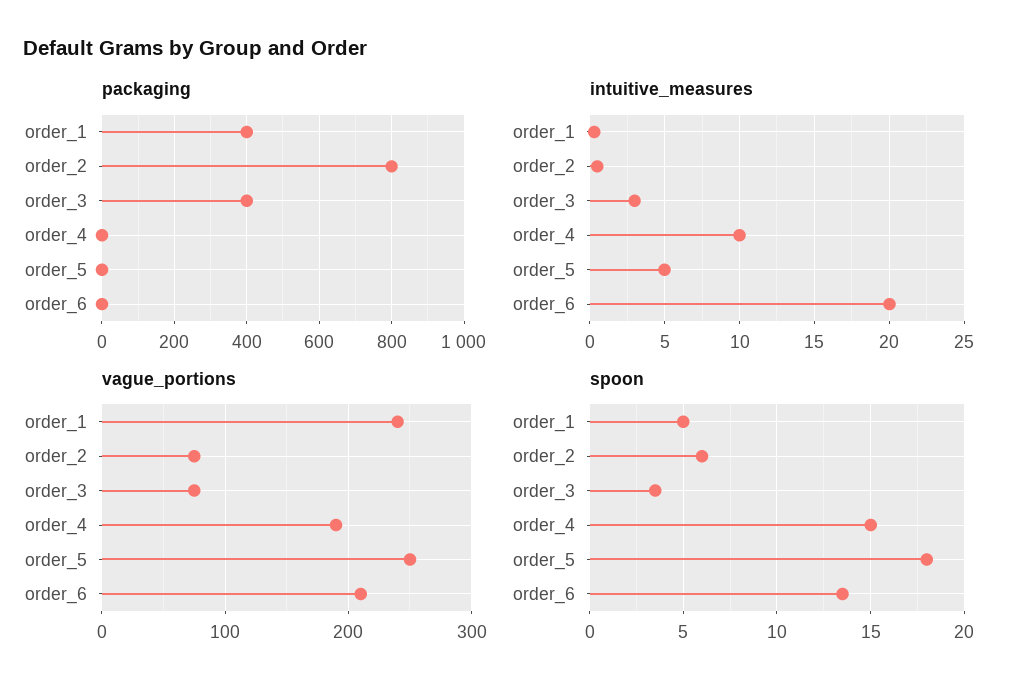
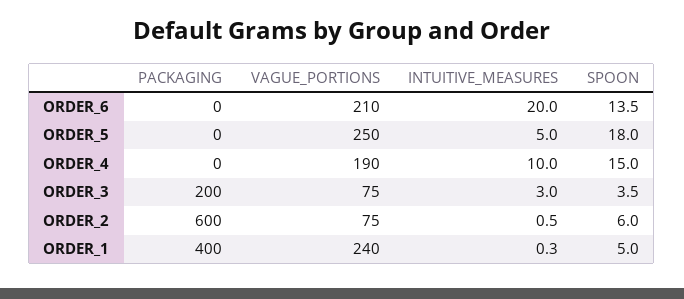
  {
    "packaging": {
      "order_1": 400,
-     "order_2": 800,
+     "order_2": 600,
-     "order_3": 400,
+     "order_3": 200,
      "order_4": 0,
      "order_5": 0,
      "order_6": 0
    },
    "intuitive_measures": {
      "order_1": 0.3,
      "order_2": 0.5,
      "order_3": 3,
      "order_4": 10,
      "order_5": 5,
      "order_6": 20
    },
    "vague_portions": {
      "order_1": 240,
      "order_2": 75,
      "order_3": 75,
      "order_4": 190,
      "order_5": 250,
      "order_6": 210
    },
    "spoon": {
      "order_1": 5,
      "order_2": 6,
      "order_3": 3.5,
      "order_4": 15,
      "order_5": 18,
      "order_6": 13.5
    }
  }

